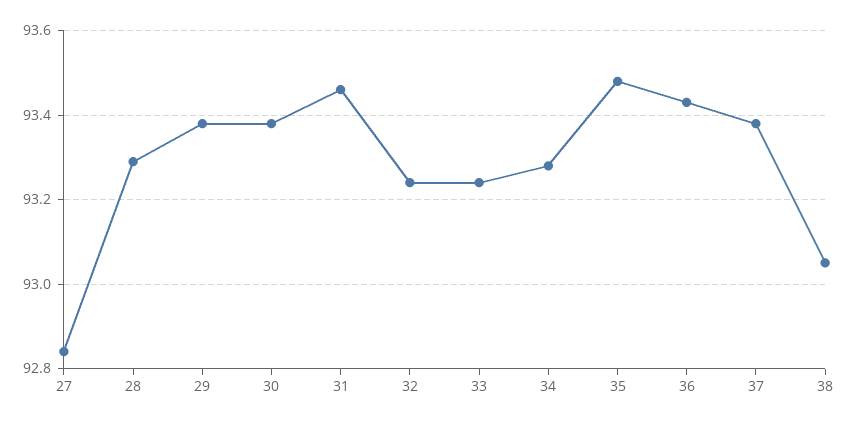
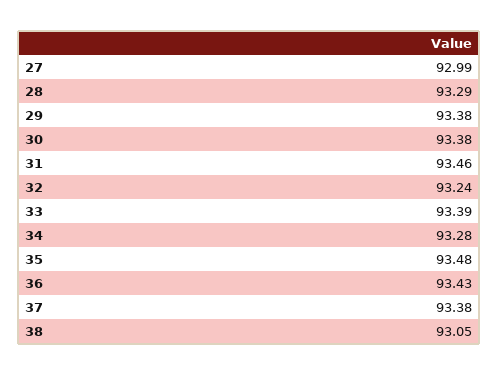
  {
-   "27": 92.85,
+   "27": 92.99,
    "28": 93.29,
    "29": 93.38,
    "30": 93.38,
    "31": 93.46,
    "32": 93.24,
-   "33": 93.25,
+   "33": 93.39,
    "34": 93.28,
    "35": 93.48,
    "36": 93.43,
    "37": 93.38,
    "38": 93.05
  }

